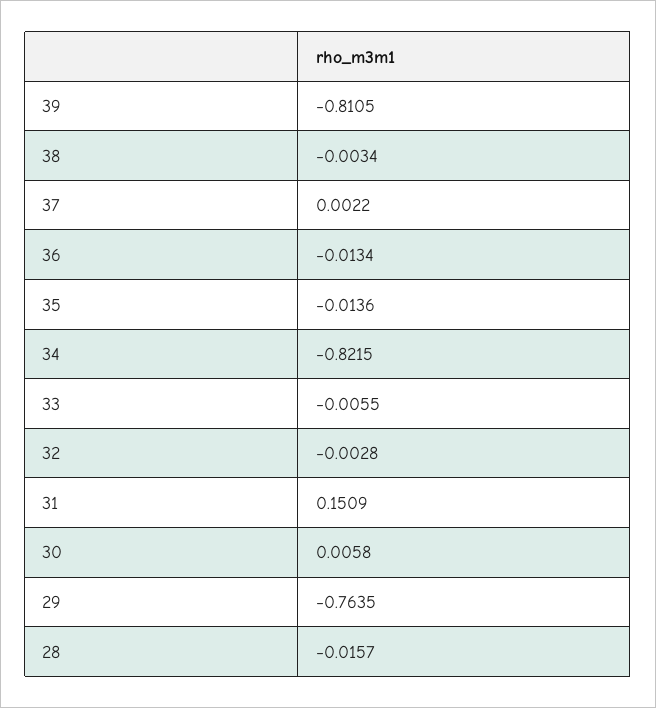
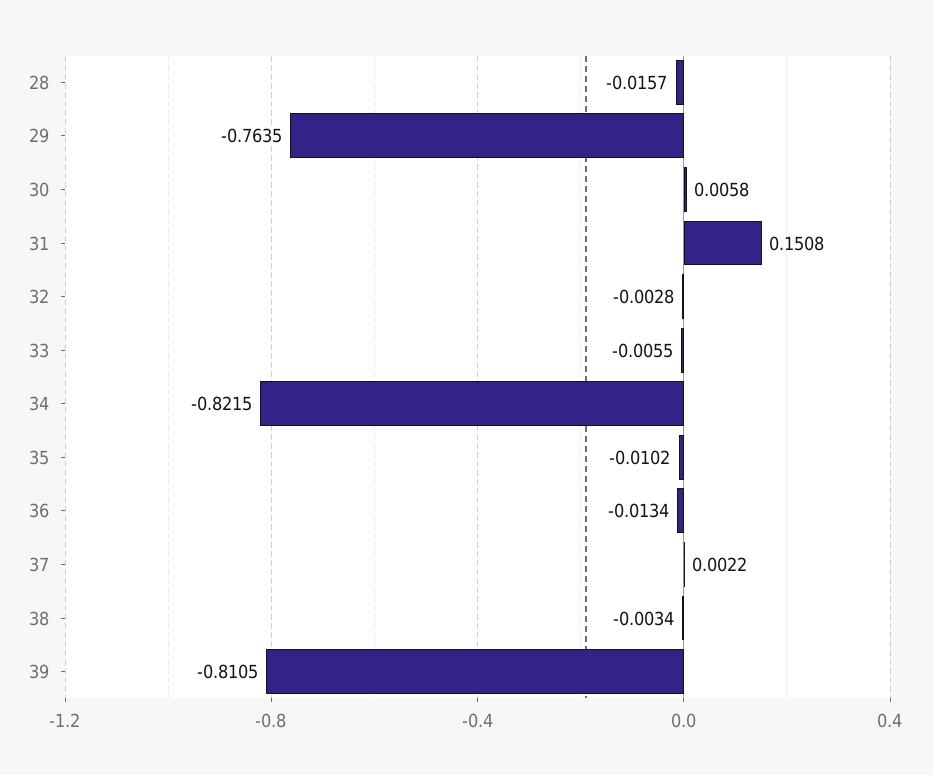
  {
    "39": -0.8105,
    "38": -0.0034,
    "37": 0.0022,
    "36": -0.0134,
-   "35": -0.0136,
+   "35": -0.0102,
    "34": -0.8215,
    "33": -0.0055,
    "32": -0.0028,
-   "31": 0.1509,
+   "31": 0.1508,
    "30": 0.0058,
    "29": -0.7635,
    "28": -0.0157
  }

